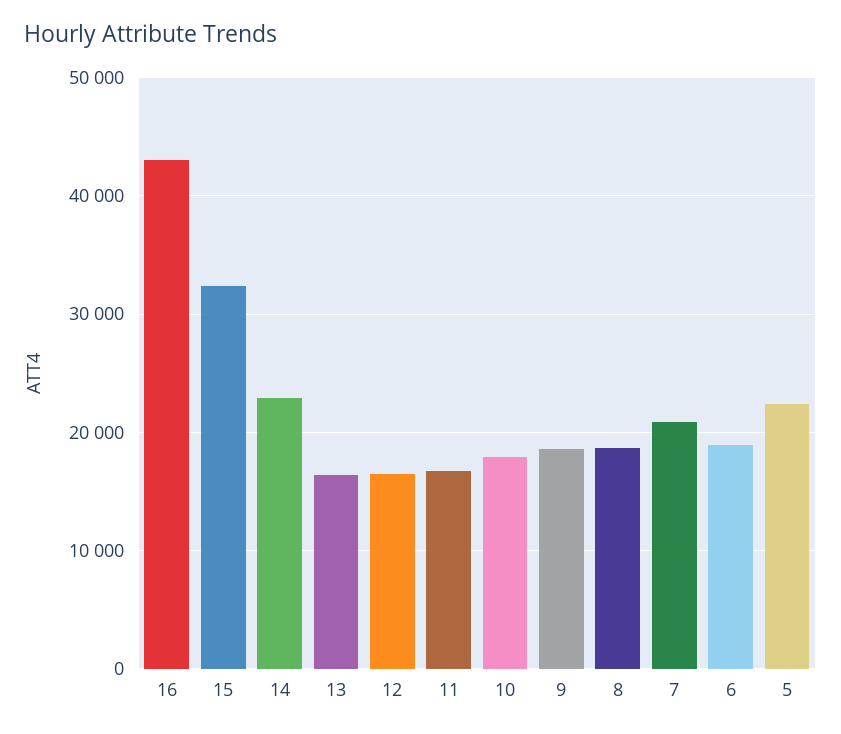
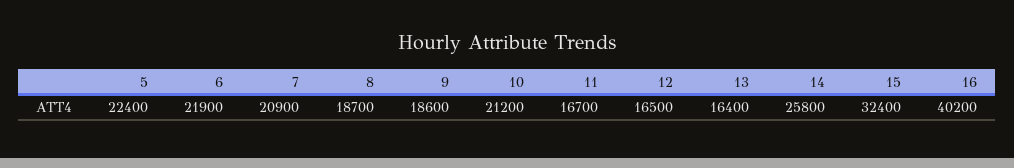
  {
-   "16": 43000,
+   "16": 40200,
    "15": 32400,
-   "14": 23000,
+   "14": 25800,
    "13": 16400,
    "12": 16500,
    "11": 16700,
-   "10": 18000,
+   "10": 21200,
    "9": 18600,
    "8": 18700,
    "7": 20900,
-   "6": 19000,
+   "6": 21900,
    "5": 22400
  }

